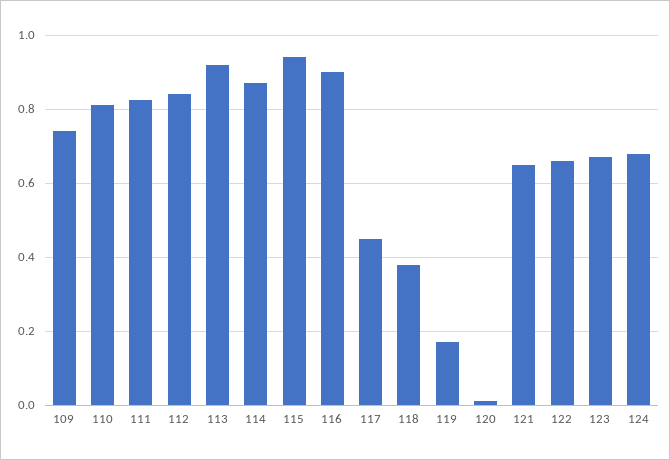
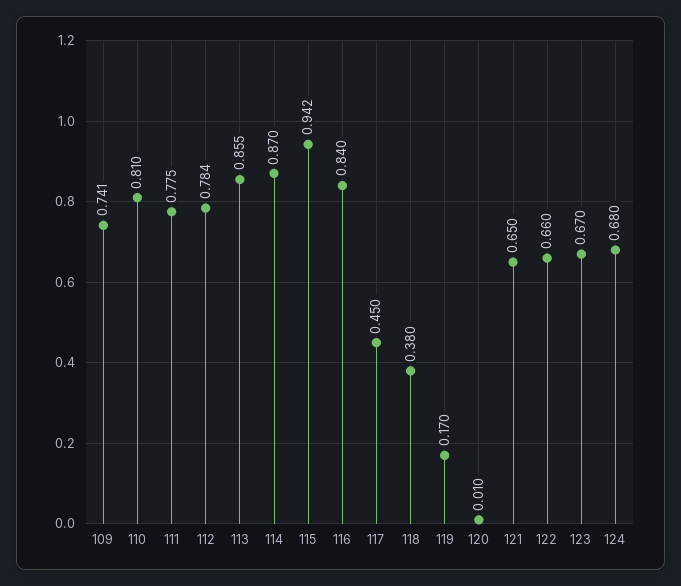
  {
    "109": 0.741,
    "110": 0.81,
-   "111": 0.82,
+   "111": 0.775,
-   "112": 0.84,
+   "112": 0.784,
-   "113": 0.92,
+   "113": 0.855,
    "114": 0.87,
    "115": 0.942,
-   "116": 0.9,
+   "116": 0.84,
    "117": 0.45,
    "118": 0.38,
    "119": 0.17,
    "120": 0.01,
    "121": 0.65,
    "122": 0.66,
    "123": 0.67,
    "124": 0.68
  }

